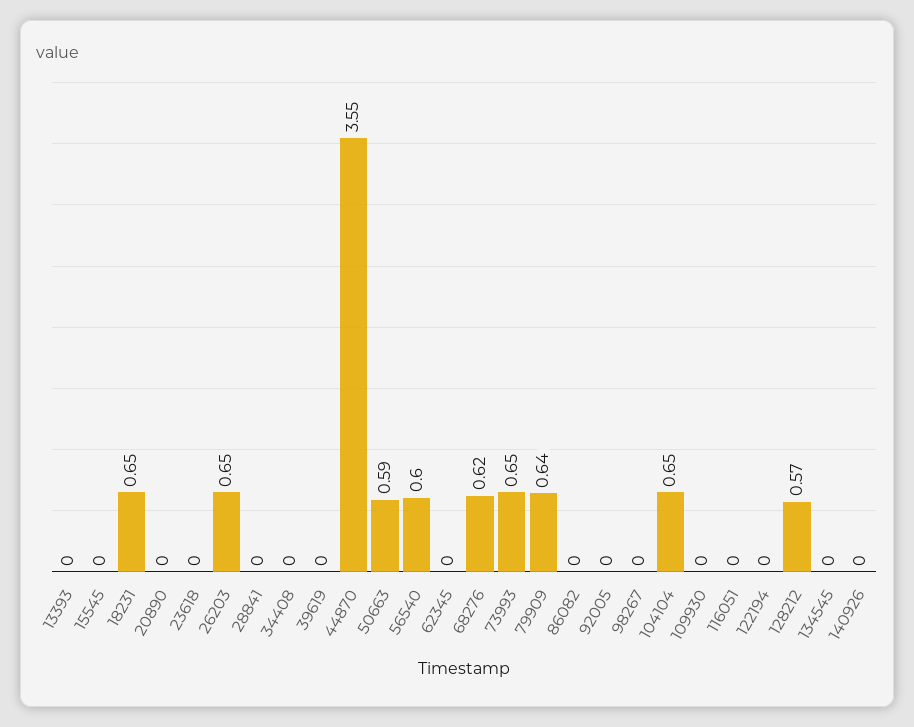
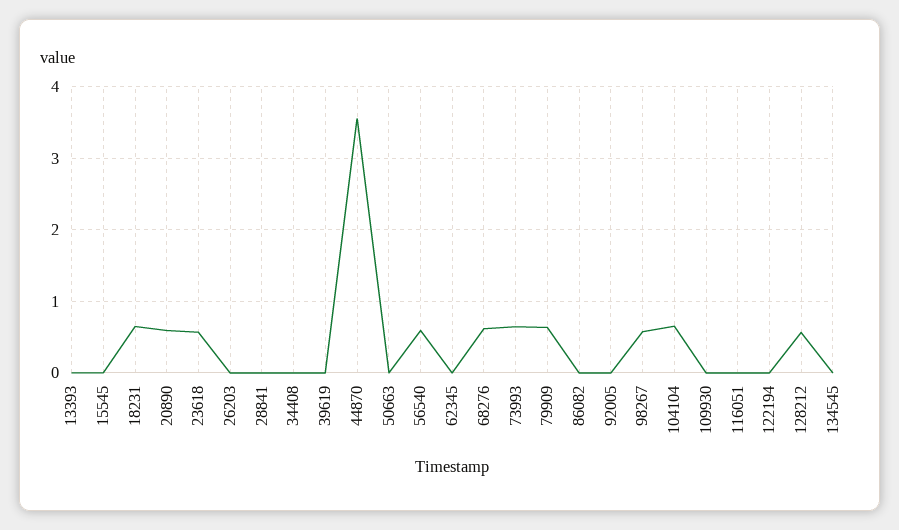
  {
    "13393": 0,
    "15545": 0,
    "18231": 0.65,
-   "20890": 0,
+   "20890": 0.6,
-   "23618": 0,
+   "23618": 0.6,
-   "26203": 0.65,
+   "26203": 0,
    "28841": 0,
    "34408": 0,
    "39619": 0,
    "44870": 3.55,
-   "50663": 0.59,
+   "50663": 0,
    "56540": 0.6,
    "62345": 0,
    "68276": 0.62,
    "73993": 0.65,
    "79909": 0.64,
    "86082": 0,
    "92005": 0,
-   "98267": 0,
+   "98267": 0.6,
    "104104": 0.65,
    "109930": 0,
    "116051": 0,
    "122194": 0,
    "128212": 0.57,
-   "134545": 0,
+   "134545": 0
-   "140926": 0
  }

